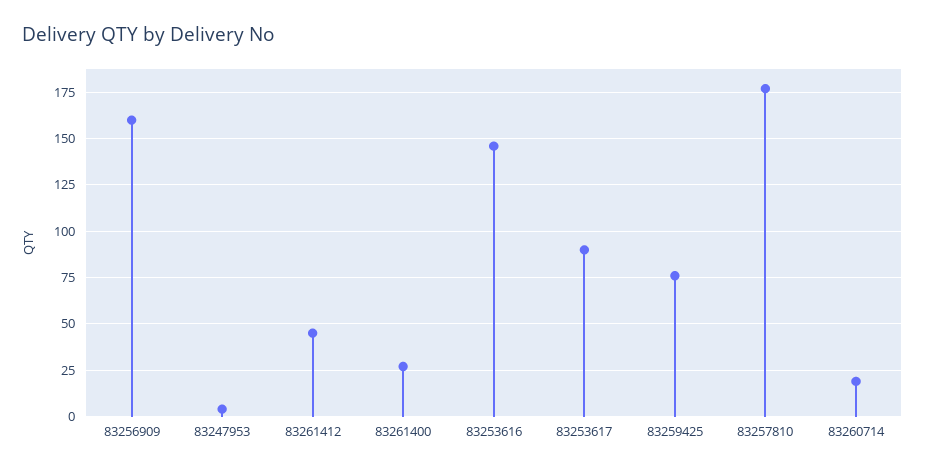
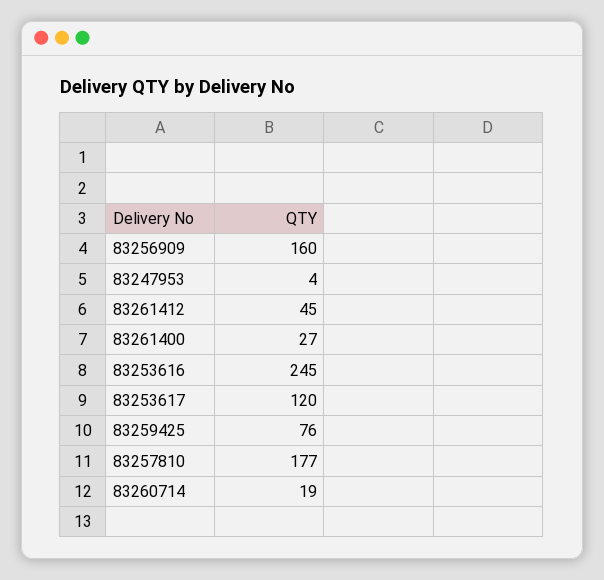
  {
    "83256909": 160,
    "83247953": 4,
    "83261412": 45,
    "83261400": 27,
-   "83253616": 145,
+   "83253616": 245,
-   "83253617": 90,
+   "83253617": 120,
    "83259425": 76,
    "83257810": 177,
    "83260714": 19
  }

